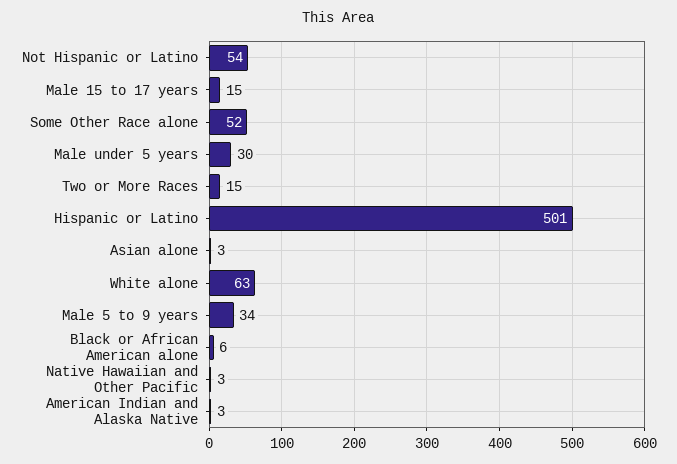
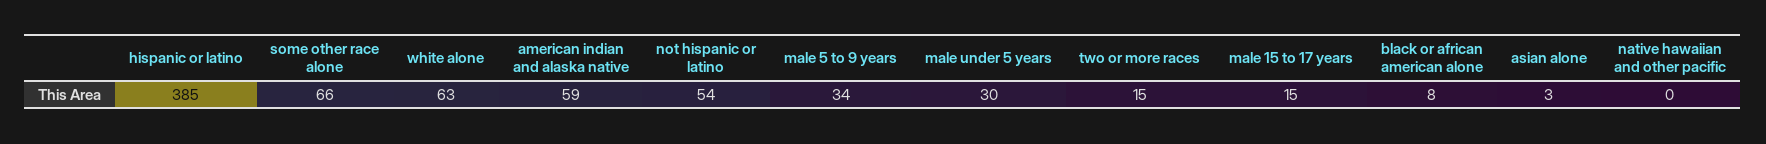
  {
    "Not Hispanic or Latino": 54,
    "Male 15 to 17 years": 15,
-   "Some Other Race alone": 52,
+   "Some Other Race alone": 66,
    "Male under 5 years": 30,
    "Two or More Races": 15,
-   "Hispanic or Latino": 501,
+   "Hispanic or Latino": 385,
    "Asian alone": 3,
    "White alone": 63,
    "Male 5 to 9 years": 34,
-   "Black or African American alone": 6,
+   "Black or African American alone": 8,
-   "Native Hawaiian and Other Pacific": 3,
+   "Native Hawaiian and Other Pacific": 0,
-   "American Indian and Alaska Native": 3
+   "American Indian and Alaska Native": 59
  }

